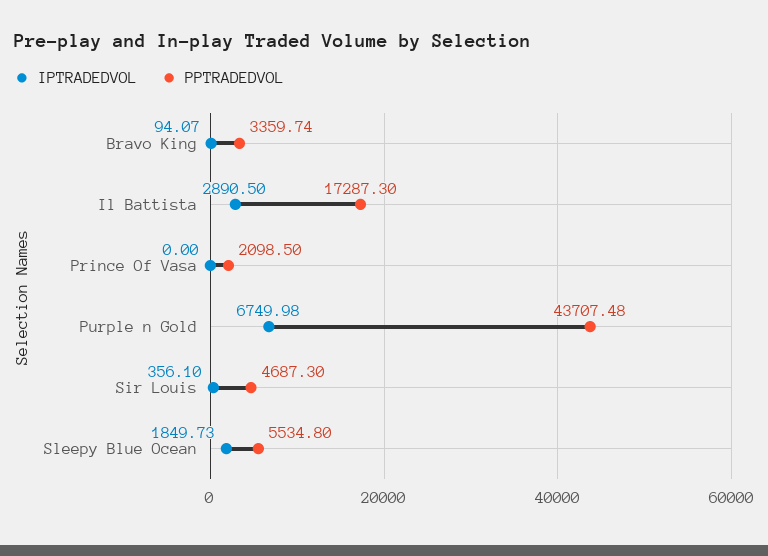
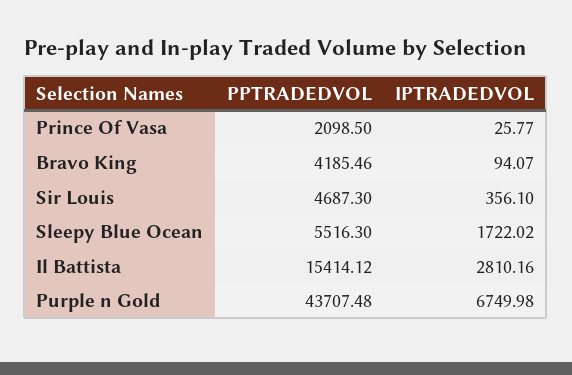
  {
    "IPTRADEDVOL": {
      "Bravo King": 94.07,
-     "Il Battista": 2890.5,
+     "Il Battista": 2810.16,
-     "Prince Of Vasa": 0,
+     "Prince Of Vasa": 25.77,
      "Purple n Gold": 6749.98,
      "Sir Louis": 356.1,
-     "Sleepy Blue Ocean": 1849.73
+     "Sleepy Blue Ocean": 1722.02
    },
    "PPTRADEDVOL": {
-     "Bravo King": 3359.74,
+     "Bravo King": 4185.46,
-     "Il Battista": 17287.3,
+     "Il Battista": 15414.12,
      "Prince Of Vasa": 2098.5,
      "Purple n Gold": 43707.48,
      "Sir Louis": 4687.3,
-     "Sleepy Blue Ocean": 5534.8
+     "Sleepy Blue Ocean": 5516.3
    }
  }

